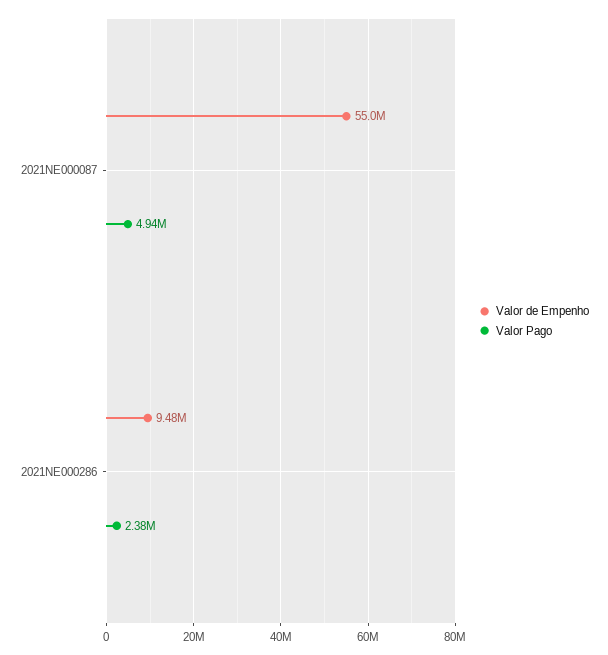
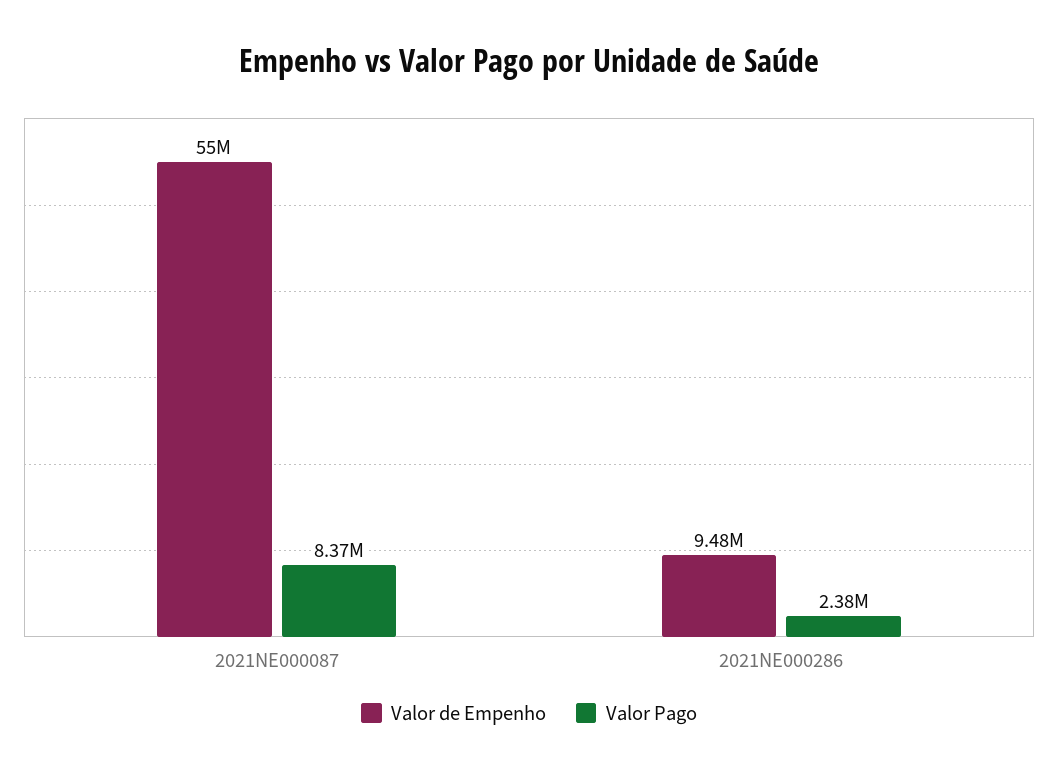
  {
    "Valor de Empenho": {
      "2021NE000087": 55000000,
      "2021NE000286": 9480000
    },
    "Valor Pago": {
-     "2021NE000087": 4940000,
+     "2021NE000087": 8370000,
      "2021NE000286": 2380000
    }
  }

